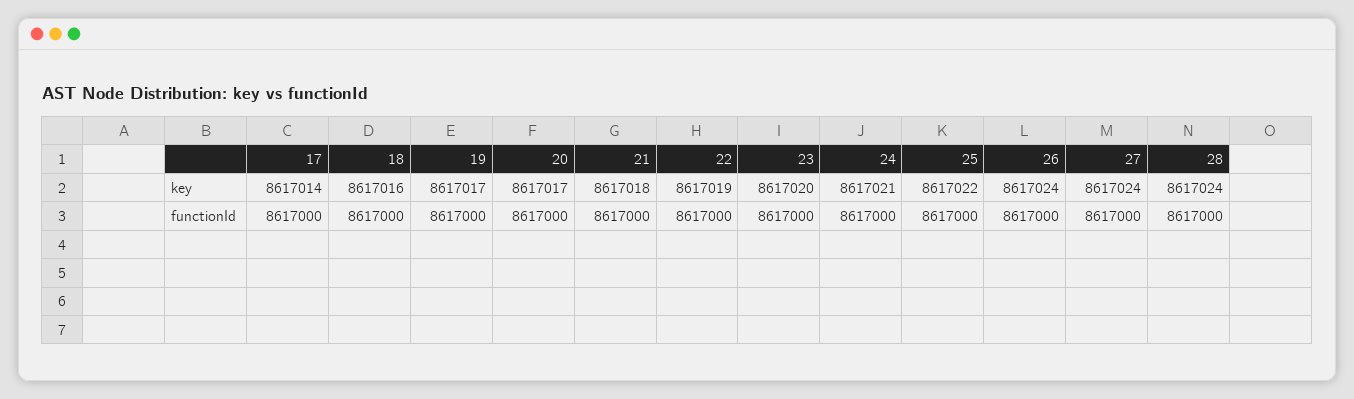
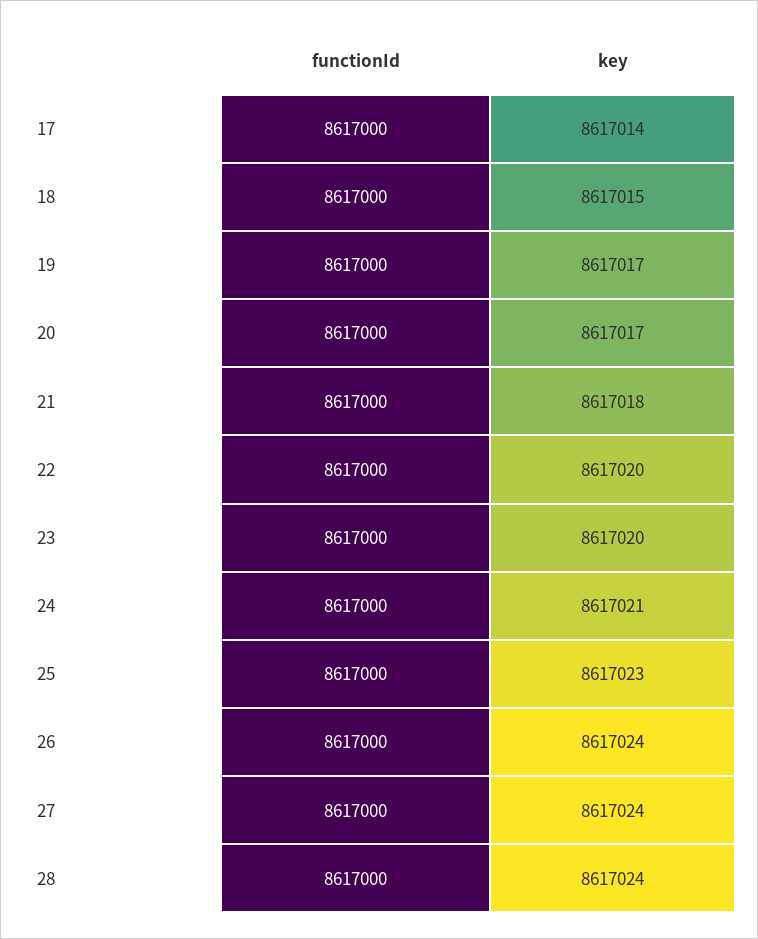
  {
    "17": {
      "key": 8617014,
      "functionId": 8617000
    },
    "18": {
-     "key": 8617016,
+     "key": 8617015,
      "functionId": 8617000
    },
    "19": {
      "key": 8617017,
      "functionId": 8617000
    },
    "20": {
      "key": 8617017,
      "functionId": 8617000
    },
    "21": {
      "key": 8617018,
      "functionId": 8617000
    },
    "22": {
-     "key": 8617019,
+     "key": 8617020,
      "functionId": 8617000
    },
    "23": {
      "key": 8617020,
      "functionId": 8617000
    },
    "24": {
      "key": 8617021,
      "functionId": 8617000
    },
    "25": {
-     "key": 8617022,
+     "key": 8617023,
      "functionId": 8617000
    },
    "26": {
      "key": 8617024,
      "functionId": 8617000
    },
    "27": {
      "key": 8617024,
      "functionId": 8617000
    },
    "28": {
      "key": 8617024,
      "functionId": 8617000
    }
  }

